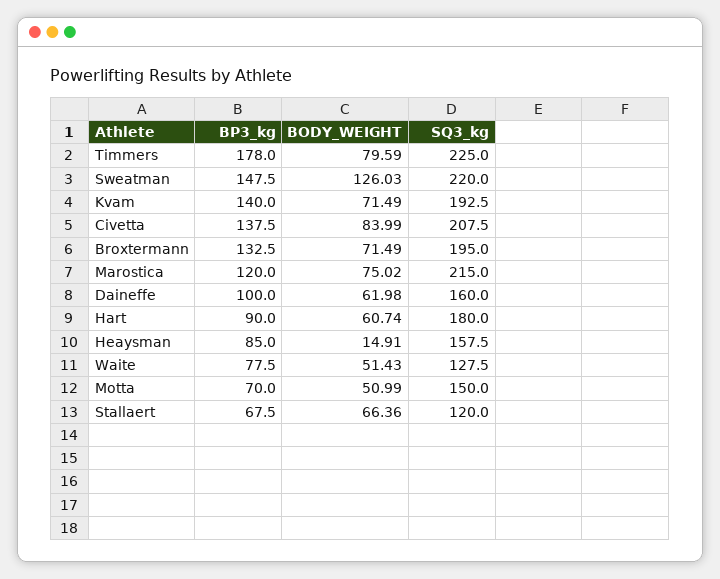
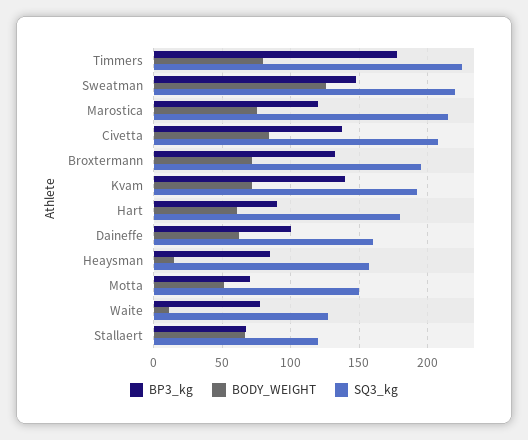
  {
    "BP3_kg": {
      "Timmers": 178,
      "Sweatman": 147.5,
      "Kvam": 140,
      "Civetta": 137.5,
      "Broxtermann": 132.5,
      "Marostica": 120,
      "Daineffe": 100,
      "Hart": 90,
      "Heaysman": 85,
      "Waite": 77.5,
      "Motta": 70,
      "Stallaert": 67.5
    },
    "BODY_WEIGHT": {
      "Timmers": 79.59,
      "Sweatman": 126.03,
      "Kvam": 71.49,
      "Civetta": 83.99,
      "Broxtermann": 71.49,
      "Marostica": 75.02,
      "Daineffe": 61.98,
      "Hart": 60.74,
      "Heaysman": 14.91,
-     "Waite": 51.43,
+     "Waite": 10,
      "Motta": 50.99,
      "Stallaert": 66.36
    },
    "SQ3_kg": {
      "Timmers": 225,
      "Sweatman": 220,
      "Kvam": 192.5,
      "Civetta": 207.5,
      "Broxtermann": 195,
      "Marostica": 215,
      "Daineffe": 160,
      "Hart": 180,
      "Heaysman": 157.5,
      "Waite": 127.5,
      "Motta": 150,
      "Stallaert": 120
    }
  }

